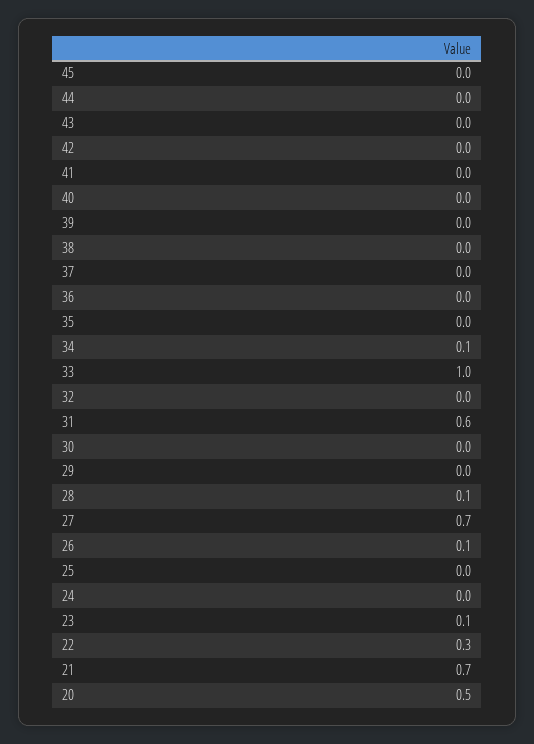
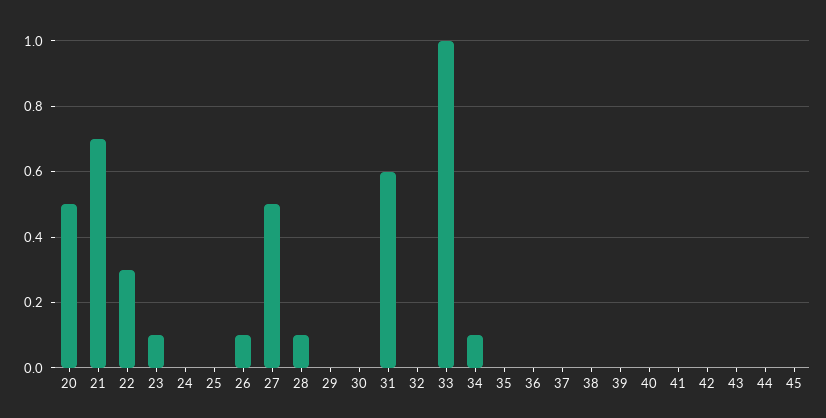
  {
    "45": 0,
    "44": 0,
    "43": 0,
    "42": 0,
    "41": 0,
    "40": 0,
    "39": 0,
    "38": 0,
    "37": 0,
    "36": 0,
    "35": 0,
    "34": 0.1,
    "33": 1,
    "32": 0,
    "31": 0.6,
    "30": 0,
    "29": 0,
    "28": 0.1,
-   "27": 0.7,
+   "27": 0.5,
    "26": 0.1,
    "25": 0,
    "24": 0,
    "23": 0.1,
    "22": 0.3,
    "21": 0.7,
    "20": 0.5
  }

